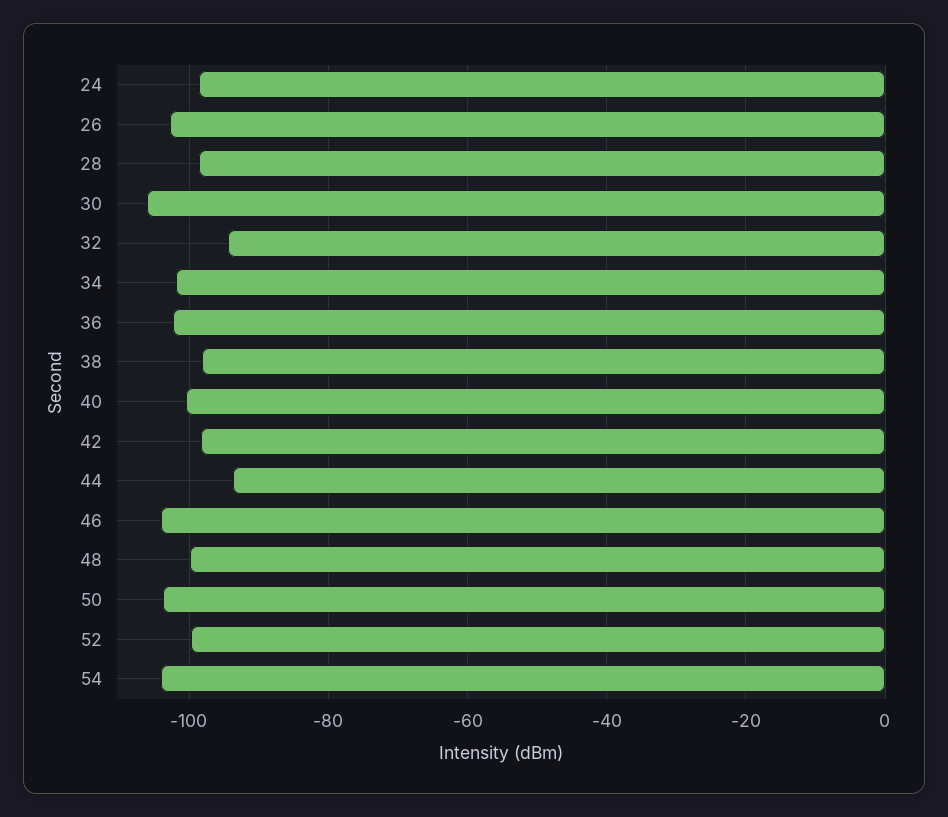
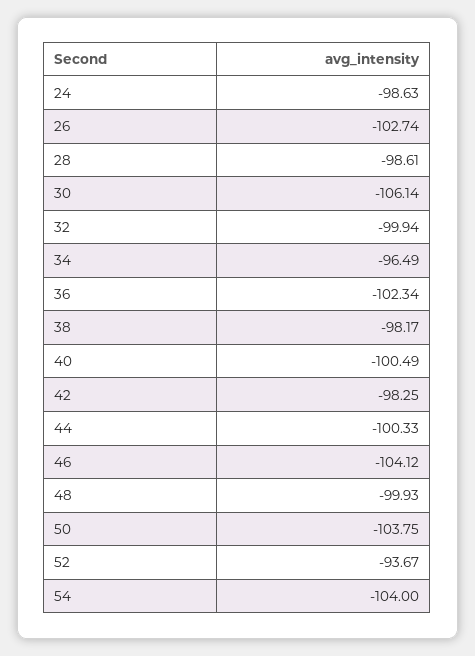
  {
    "24": -98.63,
    "26": -102.74,
    "28": -98.61,
    "30": -106.14,
-   "32": -94,
+   "32": -99.94,
-   "34": -102,
+   "34": -96.49,
    "36": -102.34,
    "38": -98.17,
    "40": -100.49,
    "42": -98.25,
-   "44": -94,
+   "44": -100.33,
    "46": -104.12,
    "48": -99.93,
    "50": -103.75,
-   "52": -100,
+   "52": -93.67,
    "54": -104
  }

